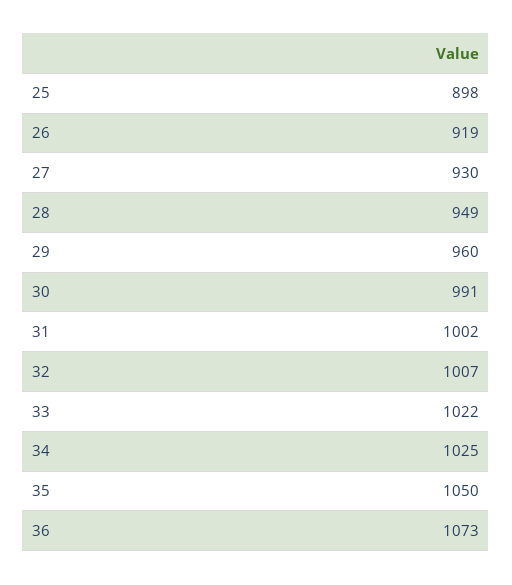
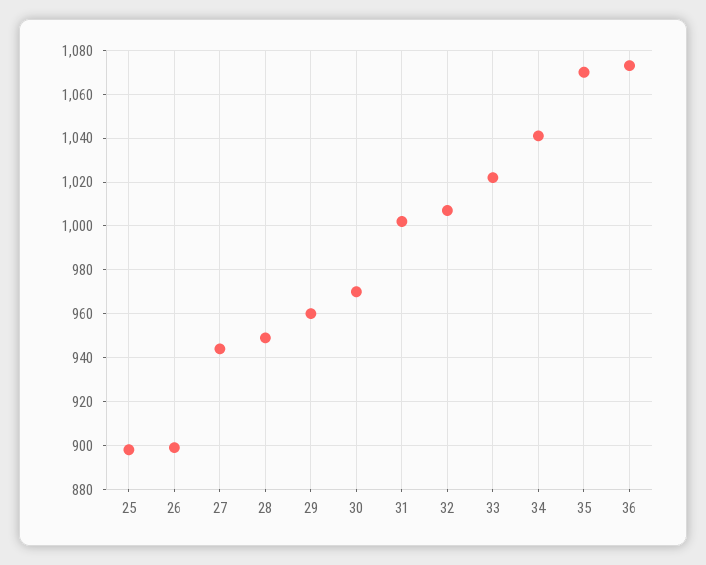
  {
    "25": 898,
-   "26": 919,
+   "26": 900,
-   "27": 930,
+   "27": 945,
    "28": 949,
    "29": 960,
-   "30": 991,
+   "30": 970,
    "31": 1002,
    "32": 1007,
    "33": 1022,
-   "34": 1025,
+   "34": 1040,
-   "35": 1050,
+   "35": 1070,
    "36": 1073
  }

